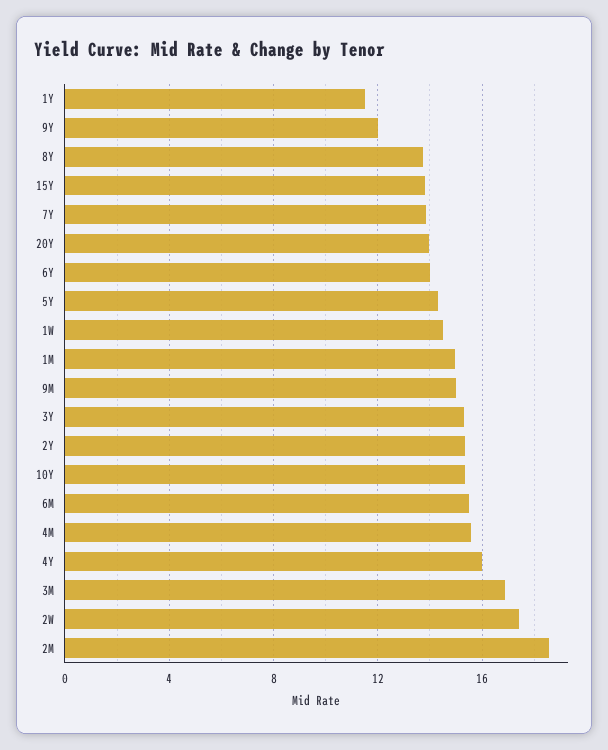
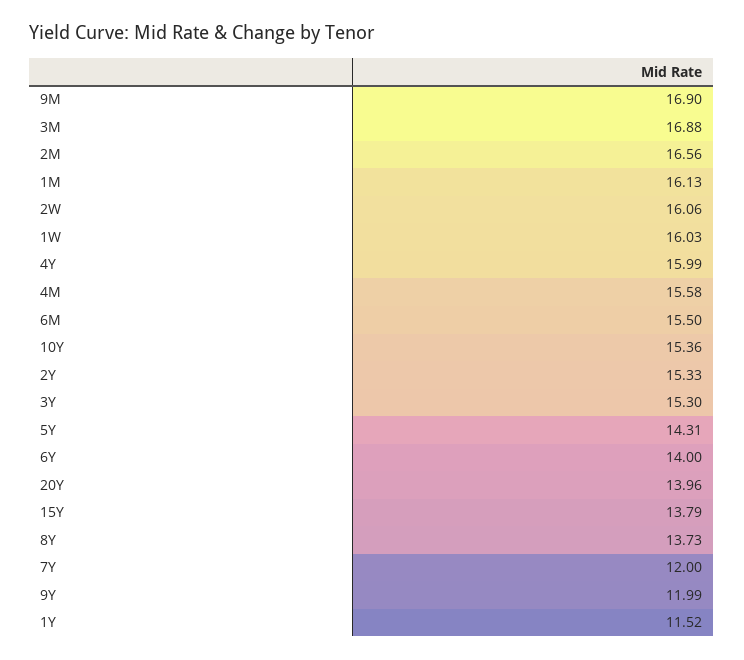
  {
    "1Y": 11.52,
    "9Y": 11.99,
    "8Y": 13.73,
    "15Y": 13.79,
-   "7Y": 14,
+   "7Y": 12,
    "20Y": 13.96,
    "6Y": 14,
    "5Y": 14.31,
-   "1W": 14.5,
+   "1W": 16.03,
-   "1M": 15,
+   "1M": 16.13,
-   "9M": 15,
+   "9M": 16.9,
    "3Y": 15.3,
    "2Y": 15.33,
    "10Y": 15.36,
    "6M": 15.5,
    "4M": 15.58,
    "4Y": 15.99,
    "3M": 16.88,
-   "2W": 17.5,
+   "2W": 16.06,
-   "2M": 18.5
+   "2M": 16.56
  }

